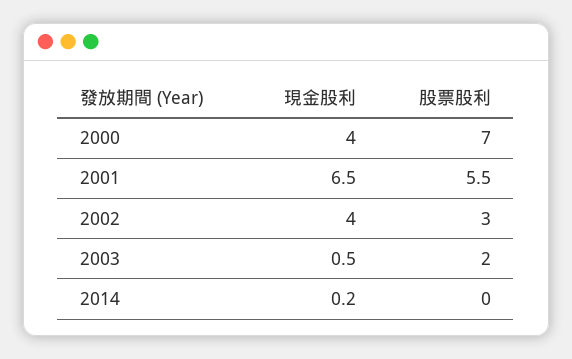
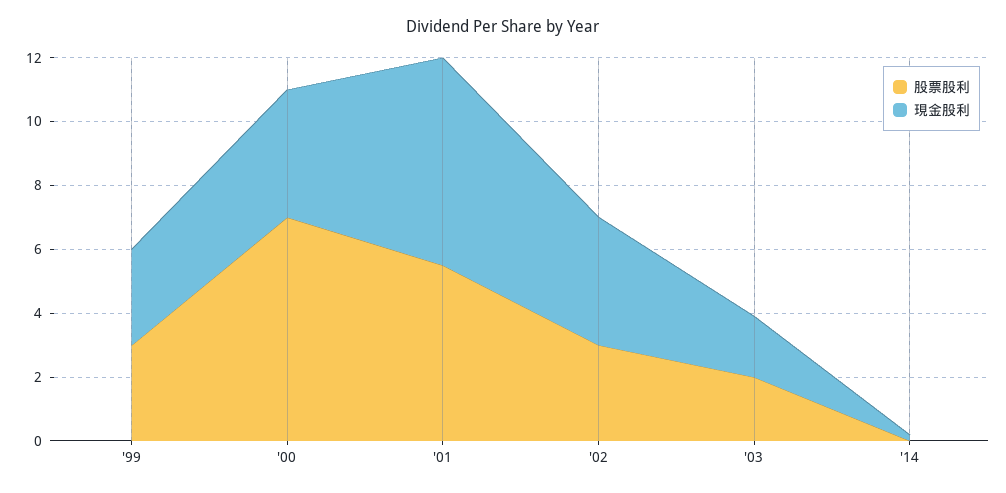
  {
    "現金股利": {
      "2000": 4,
      "2001": 6.5,
      "2002": 4,
-     "2003": 0.5,
+     "2003": 2,
-     "2014": 0.2
+     "2014": 0.2,
+     "'99": 3
    },
    "股票股利": {
      "2000": 7,
      "2001": 5.5,
      "2002": 3,
      "2003": 2,
-     "2014": 0
+     "2014": 0,
+     "'99": 3
    }
  }

